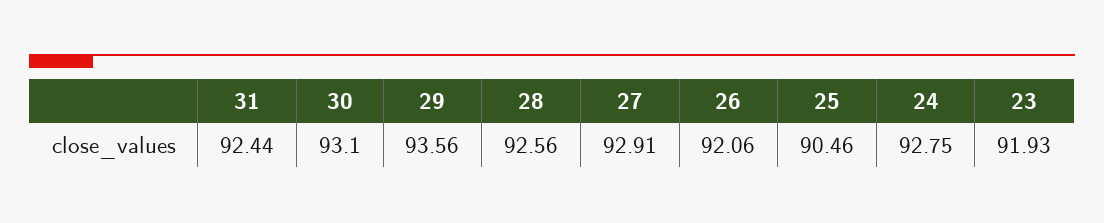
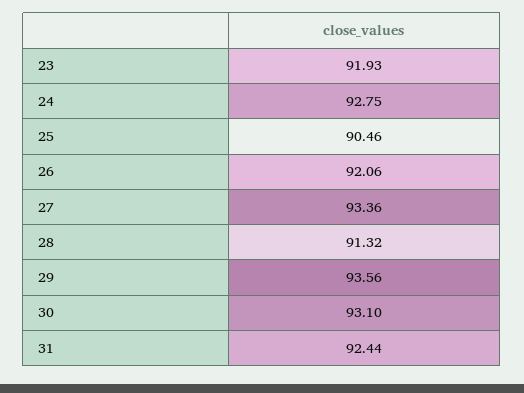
  {
    "31": 92.44,
    "30": 93.1,
    "29": 93.56,
-   "28": 92.56,
+   "28": 91.32,
-   "27": 92.91,
+   "27": 93.36,
    "26": 92.06,
    "25": 90.46,
    "24": 92.75,
    "23": 91.93
  }

